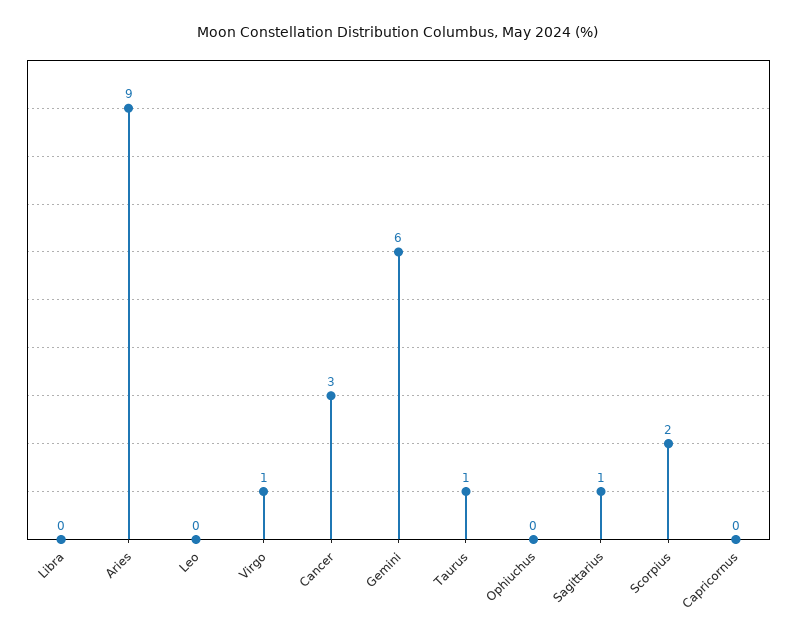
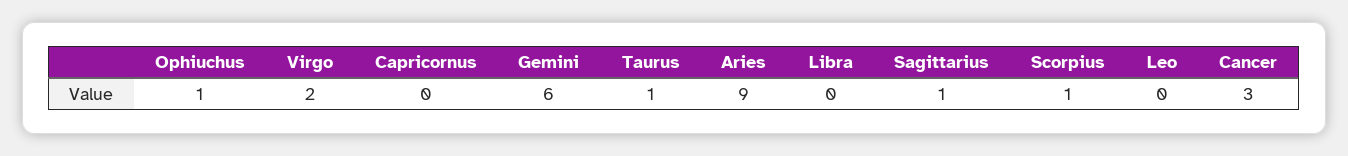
  {
    "Libra": 0,
    "Aries": 9,
    "Leo": 0,
-   "Virgo": 1,
+   "Virgo": 2,
    "Cancer": 3,
    "Gemini": 6,
    "Taurus": 1,
-   "Ophiuchus": 0,
+   "Ophiuchus": 1,
    "Sagittarius": 1,
-   "Scorpius": 2,
+   "Scorpius": 1,
    "Capricornus": 0
  }

